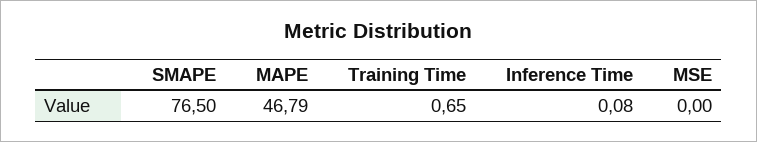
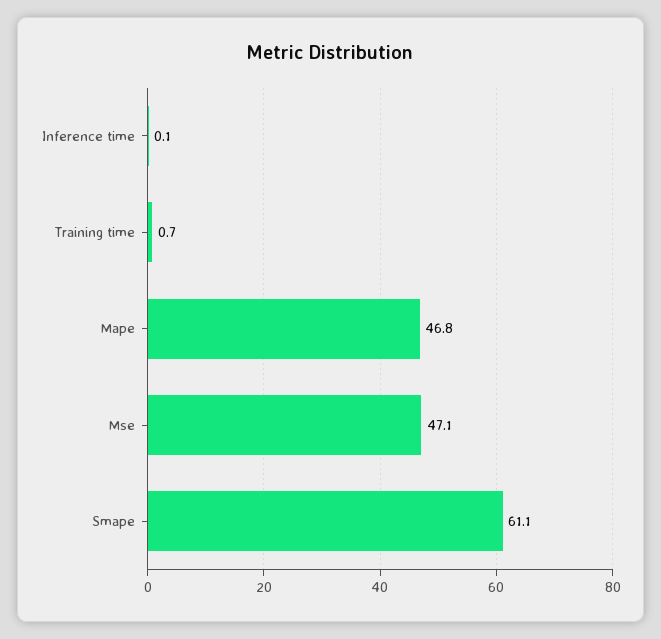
  {
-   "SMAPE": 76.5,
+   "SMAPE": 61.1,
    "MAPE": 46.79,
    "Training Time": 0.65,
    "Inference Time": 0.08,
-   "MSE": 0
+   "MSE": 47.1
  }

